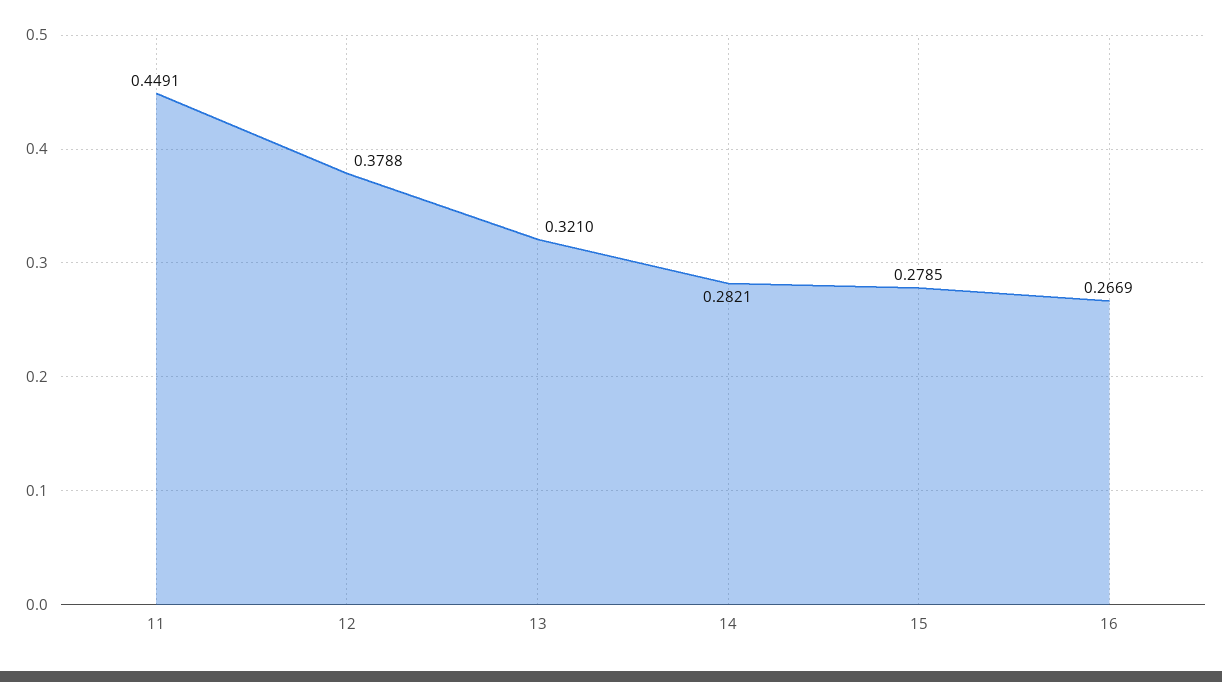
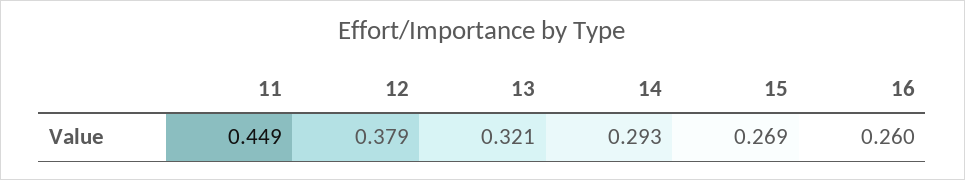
  {
    "11": 0.4491,
    "12": 0.3788,
    "13": 0.321,
-   "14": 0.2821,
+   "14": 0.293,
-   "15": 0.2785,
+   "15": 0.269,
-   "16": 0.2669
+   "16": 0.26
  }

